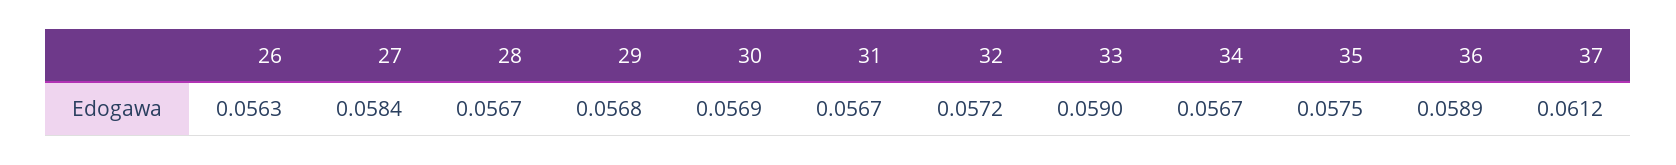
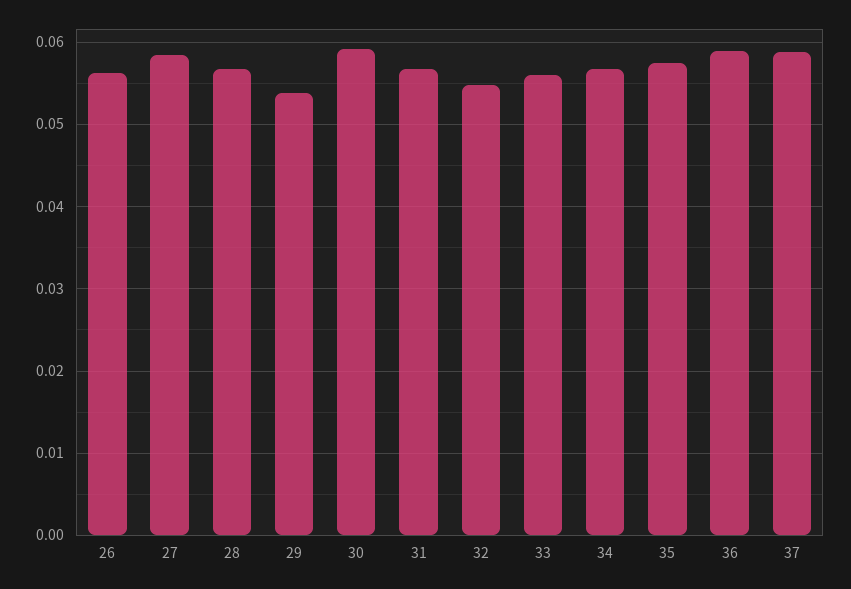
  {
    "26": 0.0563,
    "27": 0.0584,
    "28": 0.0567,
-   "29": 0.0568,
+   "29": 0.054,
-   "30": 0.0569,
+   "30": 0.059,
    "31": 0.0567,
-   "32": 0.0572,
+   "32": 0.055,
-   "33": 0.059,
+   "33": 0.056,
    "34": 0.0567,
    "35": 0.0575,
    "36": 0.0589,
-   "37": 0.0612
+   "37": 0.059
  }

